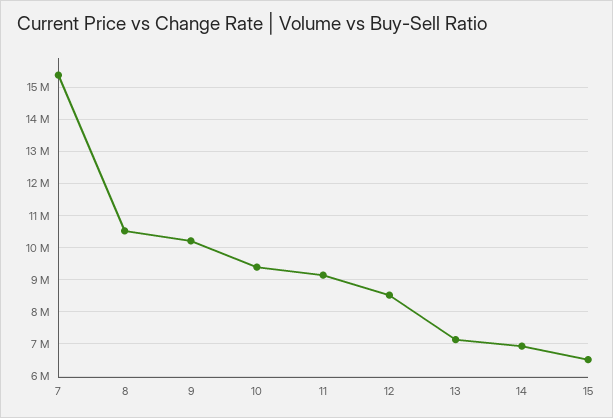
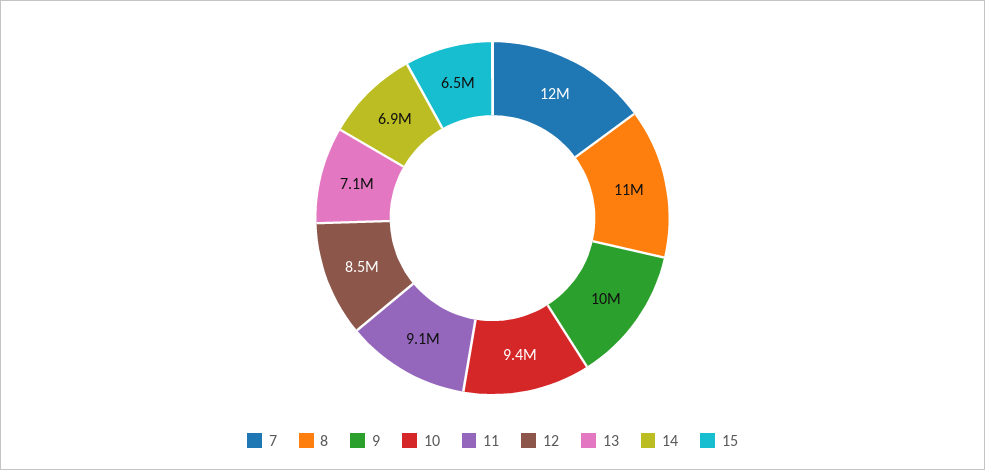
  {
-   "7": 15400000,
+   "7": 12000000,
    "8": 11000000,
    "9": 10000000,
    "10": 9400000,
    "11": 9100000,
    "12": 8500000,
    "13": 7100000,
    "14": 6900000,
    "15": 6500000
  }

